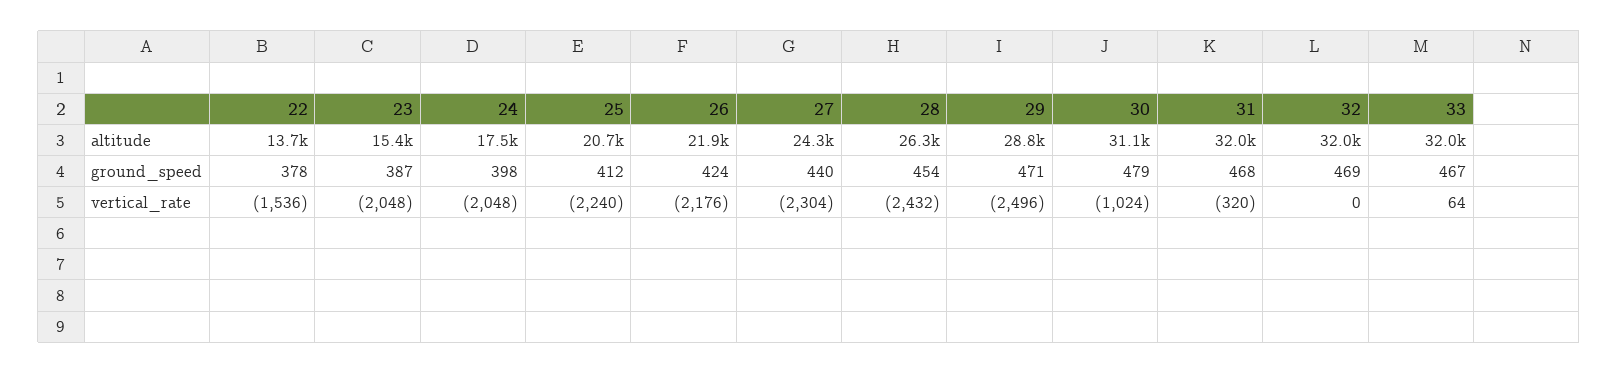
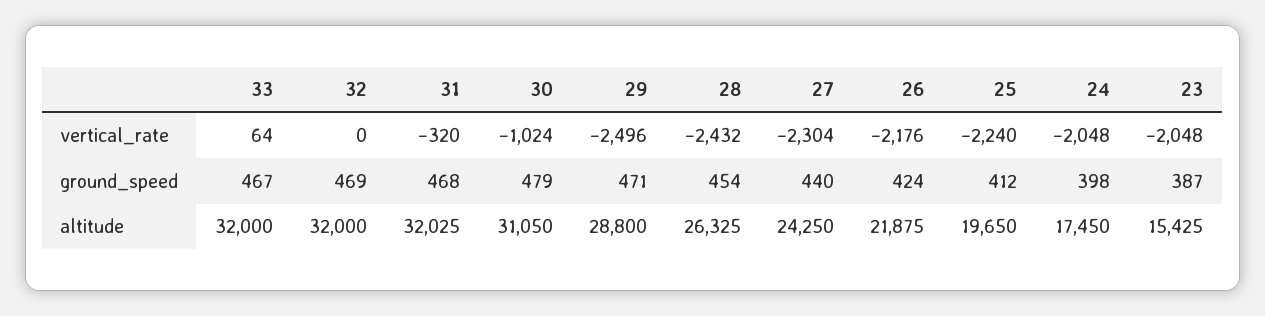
  {
-   "22": {
-     "altitude": 13700,
-     "ground_speed": 378,
-     "vertical_rate": -1536
-   },
    "23": {
      "altitude": 15425,
      "ground_speed": 387,
      "vertical_rate": -2048
    },
    "24": {
      "altitude": 17450,
      "ground_speed": 398,
      "vertical_rate": -2048
    },
    "25": {
-     "altitude": 20700,
+     "altitude": 19650,
      "ground_speed": 412,
      "vertical_rate": -2240
    },
    "26": {
      "altitude": 21875,
      "ground_speed": 424,
      "vertical_rate": -2176
    },
    "27": {
      "altitude": 24250,
      "ground_speed": 440,
      "vertical_rate": -2304
    },
    "28": {
      "altitude": 26325,
      "ground_speed": 454,
      "vertical_rate": -2432
    },
    "29": {
      "altitude": 28800,
      "ground_speed": 471,
      "vertical_rate": -2496
    },
    "30": {
      "altitude": 31050,
      "ground_speed": 479,
      "vertical_rate": -1024
    },
    "31": {
      "altitude": 32025,
      "ground_speed": 468,
      "vertical_rate": -320
    },
    "32": {
      "altitude": 32000,
      "ground_speed": 469,
      "vertical_rate": 0
    },
    "33": {
      "altitude": 32000,
      "ground_speed": 467,
      "vertical_rate": 64
    }
  }

